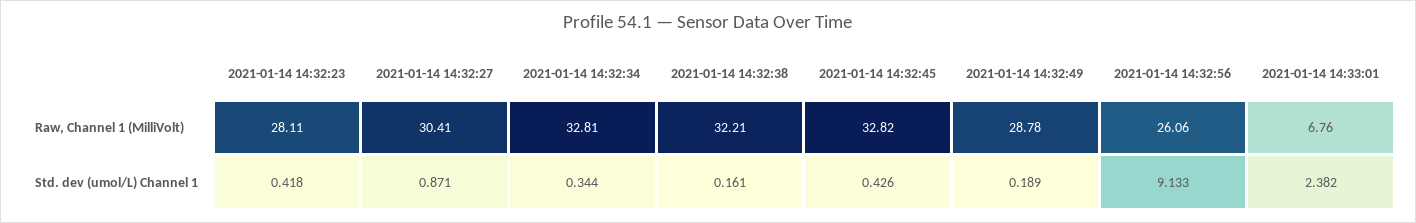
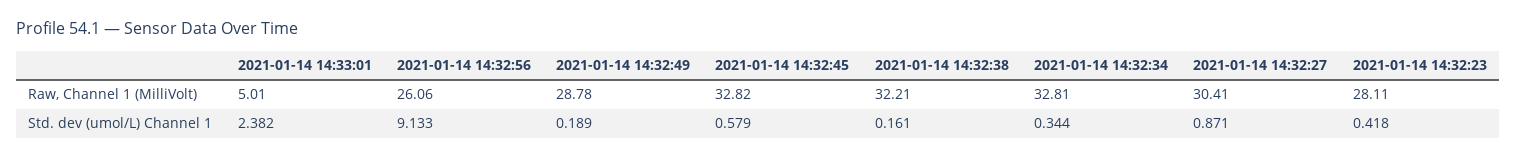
  {
    "2021-01-14 14:32:23": {
      "Raw, Channel 1 (MilliVolt)": 28.11,
      "Std. dev (umol/L) Channel 1": 0.418
    },
    "2021-01-14 14:32:27": {
      "Raw, Channel 1 (MilliVolt)": 30.41,
      "Std. dev (umol/L) Channel 1": 0.871
    },
    "2021-01-14 14:32:34": {
      "Raw, Channel 1 (MilliVolt)": 32.81,
      "Std. dev (umol/L) Channel 1": 0.344
    },
    "2021-01-14 14:32:38": {
      "Raw, Channel 1 (MilliVolt)": 32.21,
      "Std. dev (umol/L) Channel 1": 0.161
    },
    "2021-01-14 14:32:45": {
      "Raw, Channel 1 (MilliVolt)": 32.82,
-     "Std. dev (umol/L) Channel 1": 0.426
+     "Std. dev (umol/L) Channel 1": 0.579
    },
    "2021-01-14 14:32:49": {
      "Raw, Channel 1 (MilliVolt)": 28.78,
      "Std. dev (umol/L) Channel 1": 0.189
    },
    "2021-01-14 14:32:56": {
      "Raw, Channel 1 (MilliVolt)": 26.06,
      "Std. dev (umol/L) Channel 1": 9.133
    },
    "2021-01-14 14:33:01": {
-     "Raw, Channel 1 (MilliVolt)": 6.76,
+     "Raw, Channel 1 (MilliVolt)": 5.01,
      "Std. dev (umol/L) Channel 1": 2.382
    }
  }

